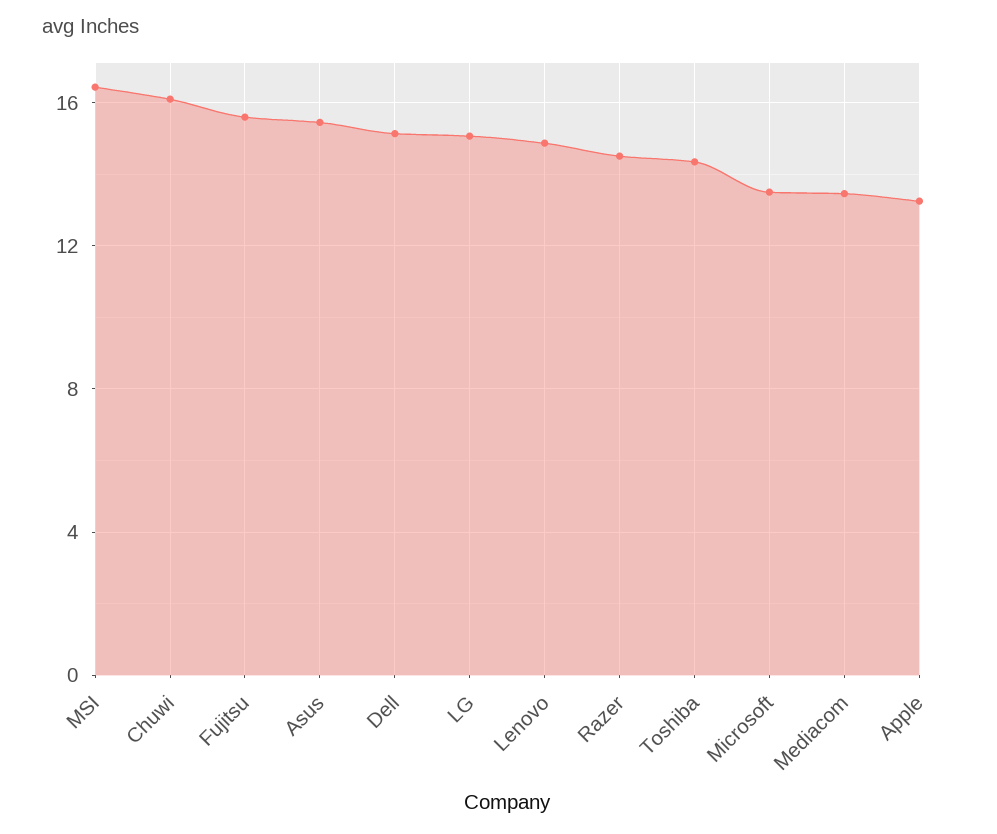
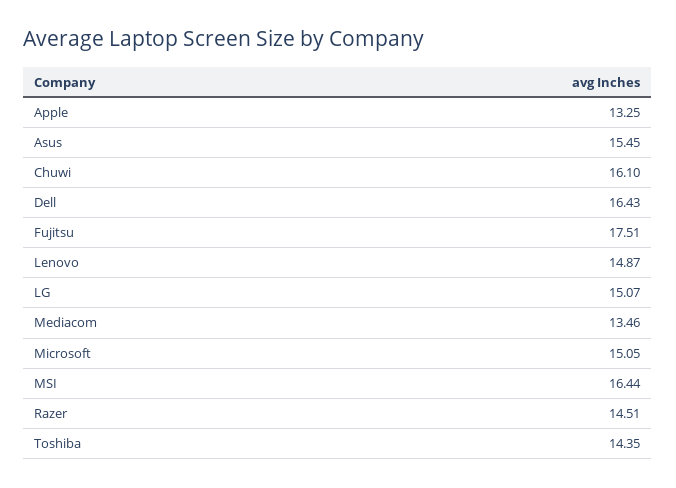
  {
    "MSI": 16.44,
    "Chuwi": 16.1,
-   "Fujitsu": 15.5,
+   "Fujitsu": 17.51,
    "Asus": 15.45,
-   "Dell": 15,
+   "Dell": 16.43,
    "LG": 15.07,
    "Lenovo": 14.87,
    "Razer": 14.51,
    "Toshiba": 14.35,
-   "Microsoft": 13.5,
+   "Microsoft": 15.05,
    "Mediacom": 13.46,
    "Apple": 13.25
  }

